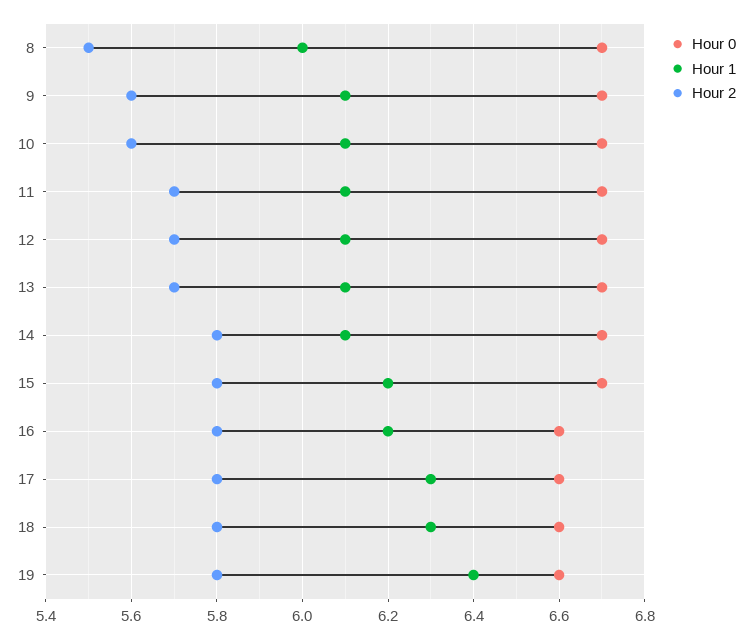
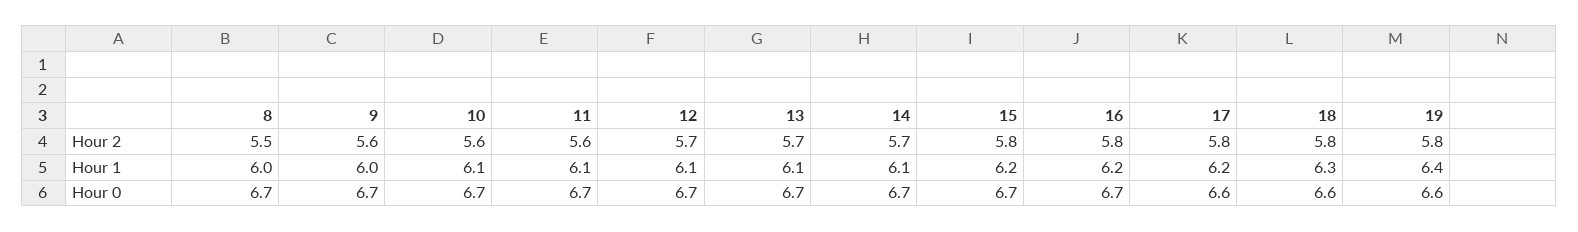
  {
    "Hour 0": {
      "8": 6.7,
      "9": 6.7,
      "10": 6.7,
      "11": 6.7,
      "12": 6.7,
      "13": 6.7,
      "14": 6.7,
      "15": 6.7,
-     "16": 6.6,
+     "16": 6.7,
      "17": 6.6,
      "18": 6.6,
      "19": 6.6
    },
    "Hour 1": {
      "8": 6,
-     "9": 6.1,
+     "9": 6,
      "10": 6.1,
      "11": 6.1,
      "12": 6.1,
      "13": 6.1,
      "14": 6.1,
      "15": 6.2,
      "16": 6.2,
-     "17": 6.3,
+     "17": 6.2,
      "18": 6.3,
      "19": 6.4
    },
    "Hour 2": {
      "8": 5.5,
      "9": 5.6,
      "10": 5.6,
-     "11": 5.7,
+     "11": 5.6,
      "12": 5.7,
      "13": 5.7,
-     "14": 5.8,
+     "14": 5.7,
      "15": 5.8,
      "16": 5.8,
      "17": 5.8,
      "18": 5.8,
      "19": 5.8
    }
  }

